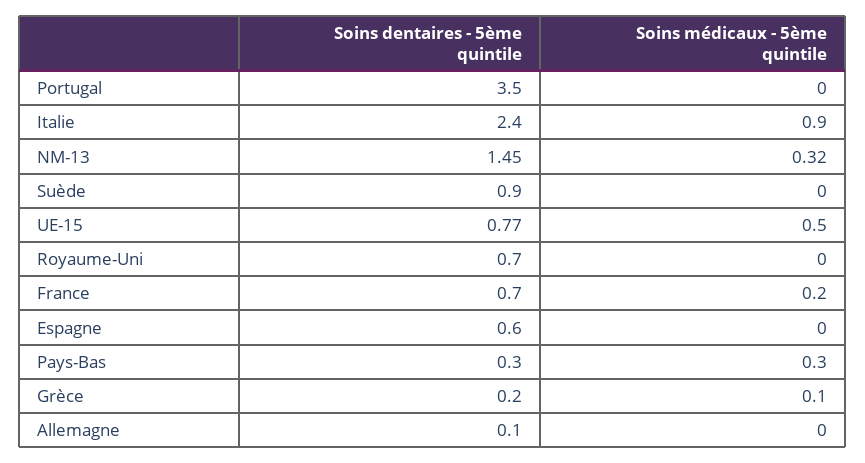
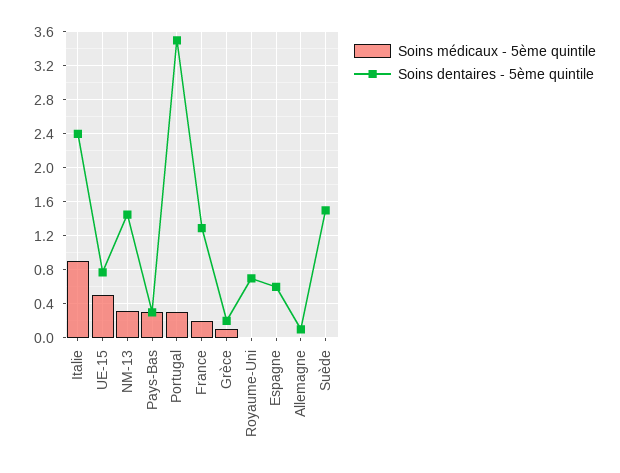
  {
    "Soins dentaires - 5ème quintile": {
      "Portugal": 3.5,
      "Italie": 2.4,
      "NM-13": 1.45,
-     "Suède": 0.9,
+     "Suède": 1.5,
      "UE-15": 0.77,
      "Royaume-Uni": 0.7,
-     "France": 0.7,
+     "France": 1.3,
      "Espagne": 0.6,
      "Pays-Bas": 0.3,
      "Grèce": 0.2,
      "Allemagne": 0.1
    },
    "Soins médicaux - 5ème quintile": {
-     "Portugal": 0,
+     "Portugal": 0.3,
      "Italie": 0.9,
      "NM-13": 0.32,
      "Suède": 0,
      "UE-15": 0.5,
      "Royaume-Uni": 0,
      "France": 0.2,
      "Espagne": 0,
      "Pays-Bas": 0.3,
      "Grèce": 0.1,
      "Allemagne": 0
    }
  }

